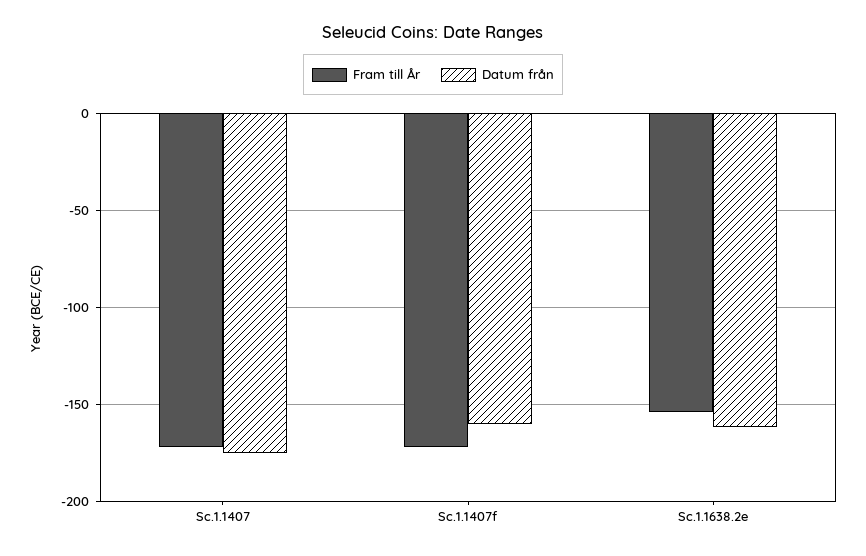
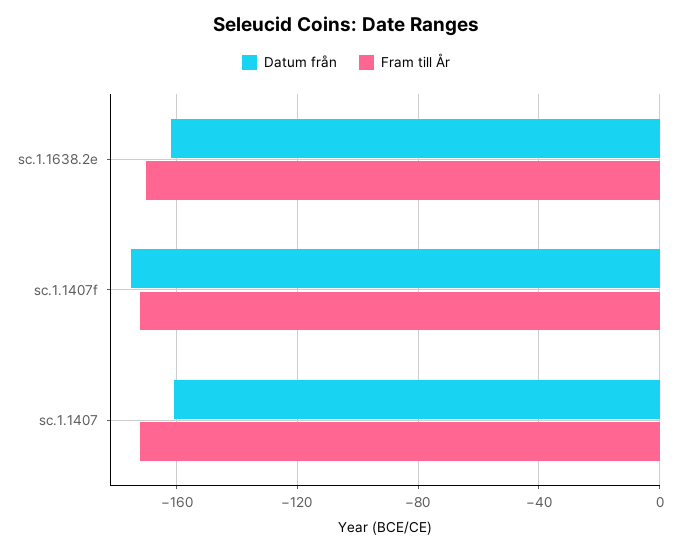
  {
    "Fram till År": {
      "Sc.1.1407": -170,
      "Sc.1.1407f": -170,
-     "Sc.1.1638.2e": -155
+     "Sc.1.1638.2e": -170
    },
    "Datum från": {
-     "Sc.1.1407": -175,
+     "Sc.1.1407": -160,
-     "Sc.1.1407f": -160,
+     "Sc.1.1407f": -175,
      "Sc.1.1638.2e": -160
    }
  }

